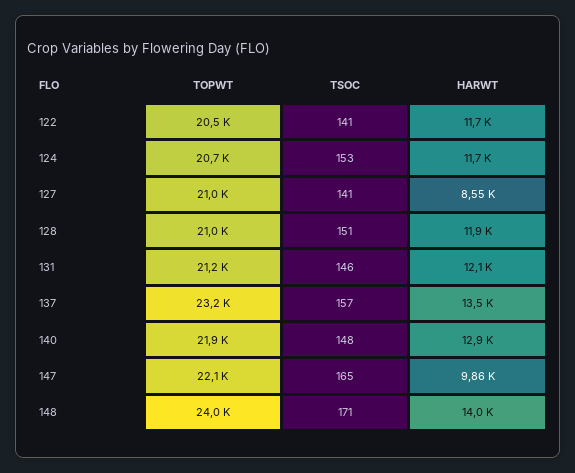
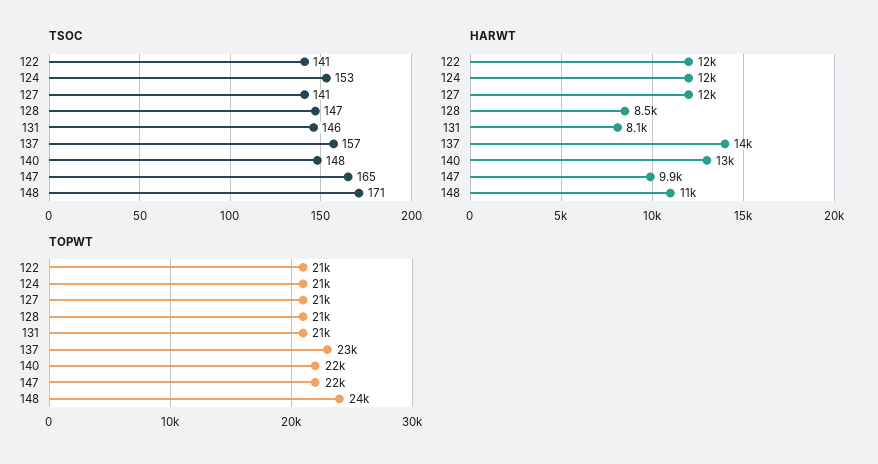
  {
    "TOPWT": {
      "122": 20500,
      "124": 20700,
      "127": 21000,
      "128": 21000,
      "131": 21200,
      "137": 23200,
      "140": 21900,
      "147": 22100,
      "148": 24000
    },
    "TSOC": {
      "122": 141,
      "124": 153,
      "127": 141,
-     "128": 151,
+     "128": 147,
      "131": 146,
      "137": 157,
      "140": 148,
      "147": 165,
      "148": 171
    },
    "HARWT": {
      "122": 11700,
      "124": 11700,
-     "127": 8550,
+     "127": 12000,
-     "128": 11900,
+     "128": 8500,
-     "131": 12100,
+     "131": 8100,
      "137": 13500,
      "140": 12900,
      "147": 9860,
-     "148": 14000
+     "148": 11000
    }
  }

